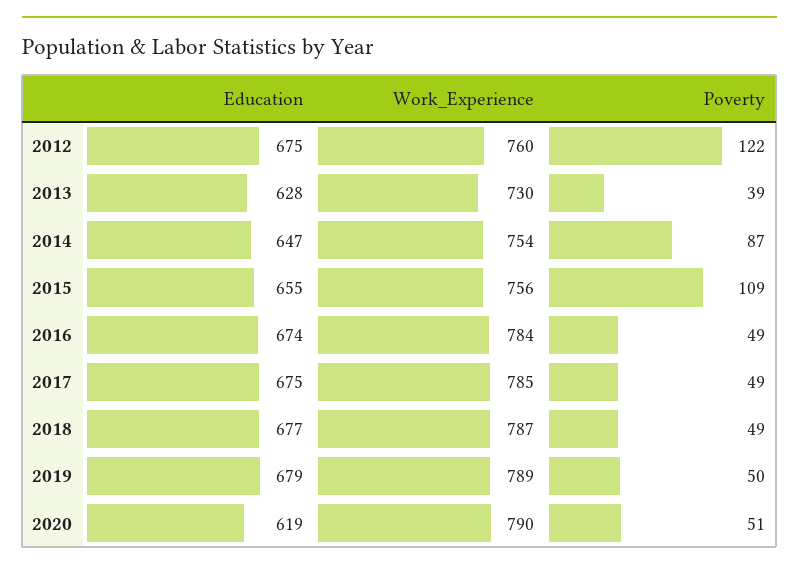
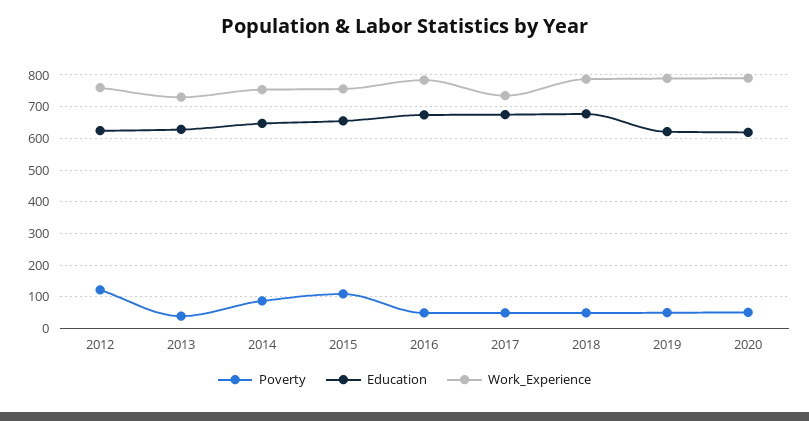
  {
    "Education": {
-     "2012": 675,
+     "2012": 620,
      "2013": 628,
      "2014": 647,
      "2015": 655,
      "2016": 674,
      "2017": 675,
      "2018": 677,
-     "2019": 679,
+     "2019": 620,
      "2020": 619
    },
    "Work_Experience": {
      "2012": 760,
      "2013": 730,
      "2014": 754,
      "2015": 756,
      "2016": 784,
-     "2017": 785,
+     "2017": 740,
      "2018": 787,
      "2019": 789,
      "2020": 790
    },
    "Poverty": {
      "2012": 122,
      "2013": 39,
      "2014": 87,
      "2015": 109,
      "2016": 49,
      "2017": 49,
      "2018": 49,
      "2019": 50,
      "2020": 51
    }
  }

